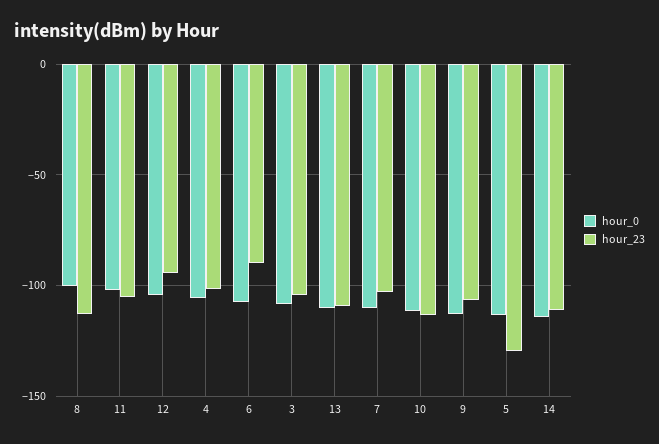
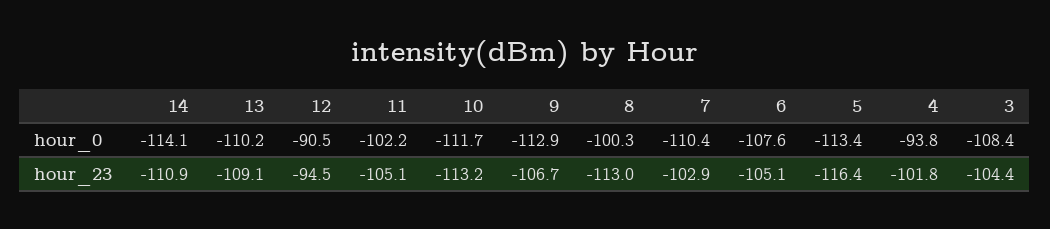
  {
    "hour_0": {
      "8": -100.3,
      "11": -102.2,
-     "12": -105,
+     "12": -90.5,
-     "4": -105,
+     "4": -93.8,
      "6": -107.6,
      "3": -108.4,
      "13": -110.2,
      "7": -110.4,
      "10": -111.7,
      "9": -112.9,
      "5": -113.4,
      "14": -114.1
    },
    "hour_23": {
      "8": -113,
      "11": -105.1,
      "12": -94.5,
      "4": -101.8,
-     "6": -90,
+     "6": -105.1,
      "3": -104.4,
      "13": -109.1,
      "7": -102.9,
      "10": -113.2,
      "9": -106.7,
-     "5": -130,
+     "5": -116.4,
      "14": -110.9
    }
  }

